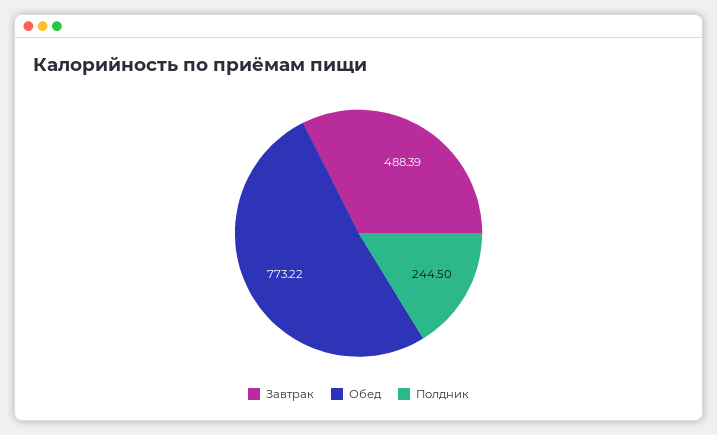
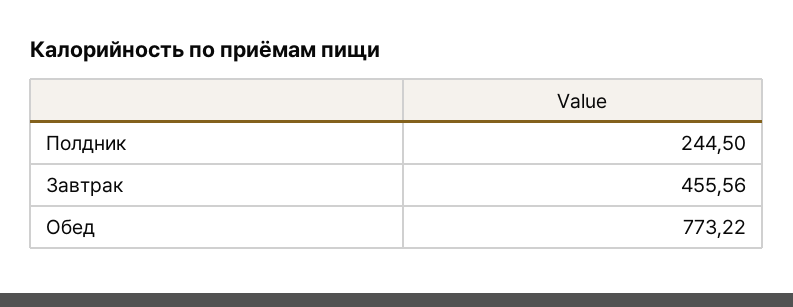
  {
-   "Завтрак": 488.39,
+   "Завтрак": 455.56,
    "Обед": 773.22,
    "Полдник": 244.5
  }

